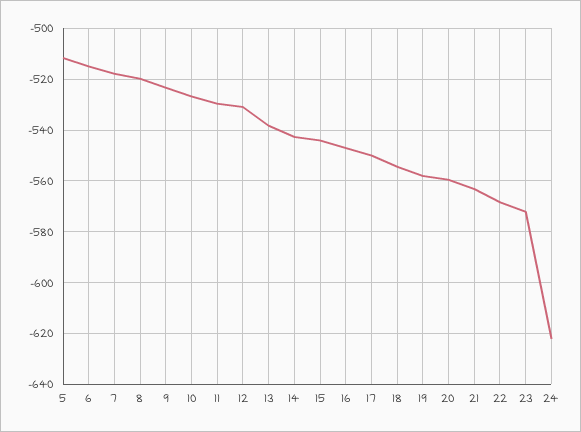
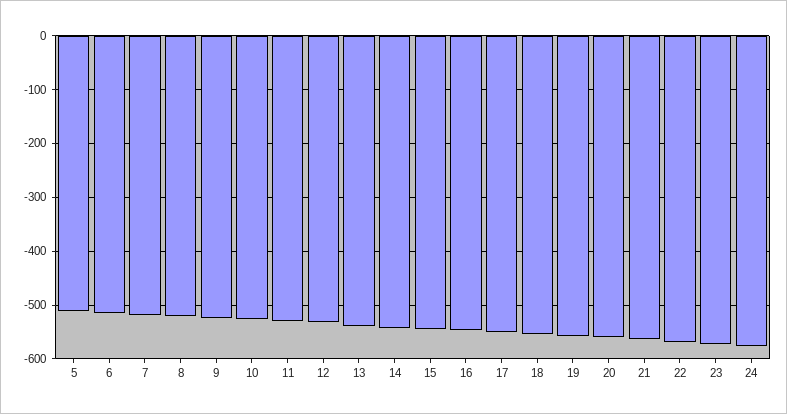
  {
    "5": -512.5,
    "6": -515,
    "7": -517.5,
    "8": -520,
    "9": -522.5,
    "10": -527.5,
    "11": -530,
    "12": -530,
    "13": -537.5,
    "14": -542.5,
    "15": -545,
    "16": -547.5,
    "17": -550,
    "18": -555,
    "19": -557.5,
    "20": -560,
    "21": -562.5,
    "22": -567.5,
    "23": -572.5,
-   "24": -622.5
+   "24": -580
  }

